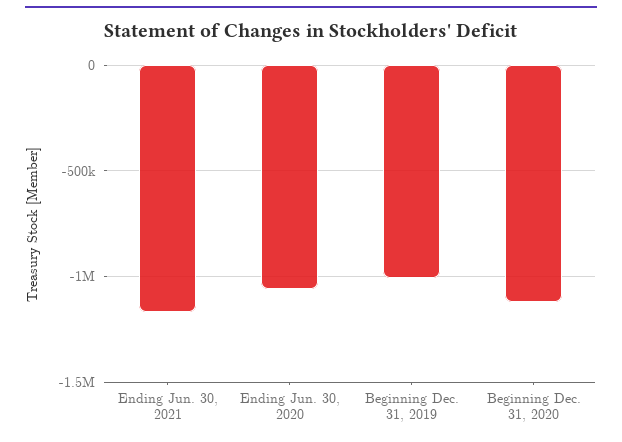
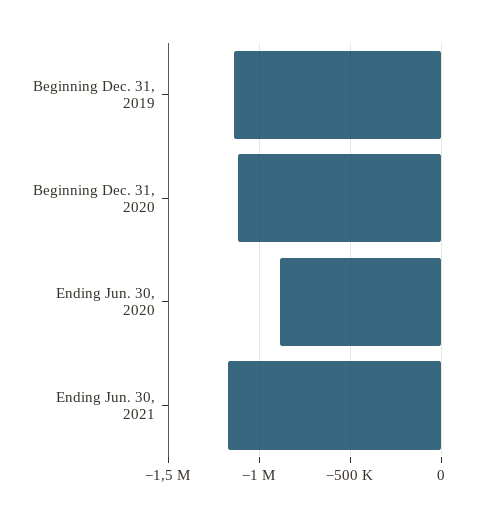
  {
    "Ending Jun. 30, 2021": -1150000,
-   "Ending Jun. 30, 2020": -1050000,
+   "Ending Jun. 30, 2020": -900000,
-   "Beginning Dec. 31, 2019": -1000000,
+   "Beginning Dec. 31, 2019": -1150000,
    "Beginning Dec. 31, 2020": -1100000
  }

